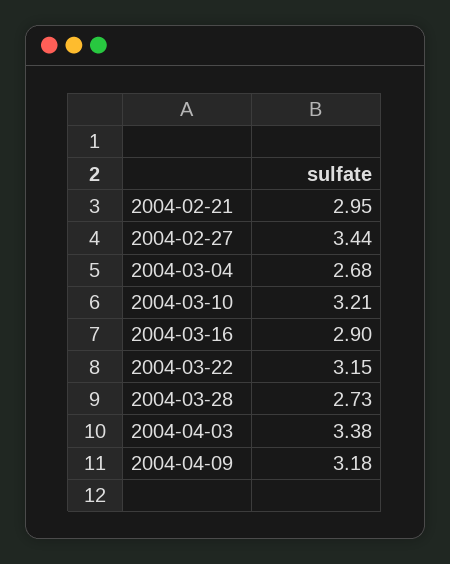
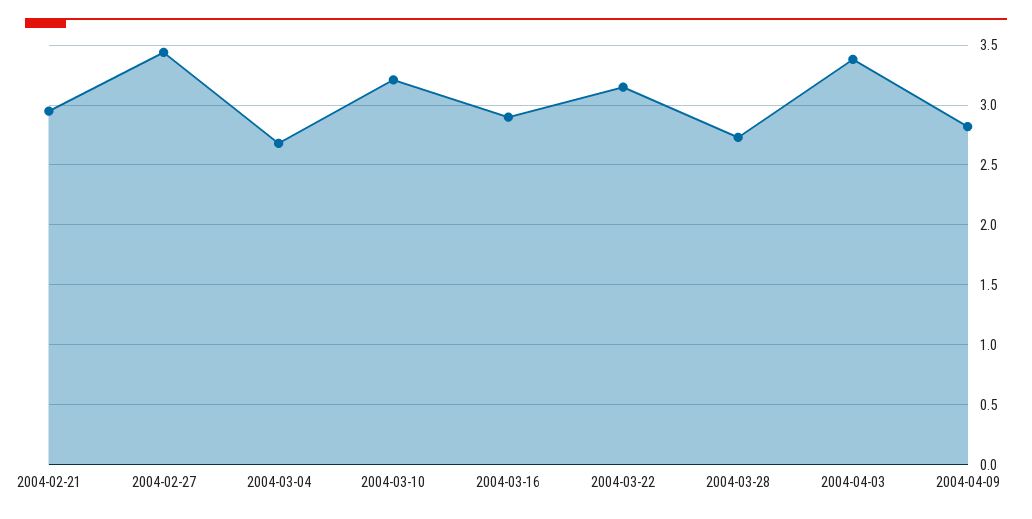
  {
    "2004-02-21": 2.95,
    "2004-02-27": 3.44,
    "2004-03-04": 2.68,
    "2004-03-10": 3.21,
    "2004-03-16": 2.9,
    "2004-03-22": 3.15,
    "2004-03-28": 2.73,
    "2004-04-03": 3.38,
-   "2004-04-09": 3.18
+   "2004-04-09": 2.8
  }

